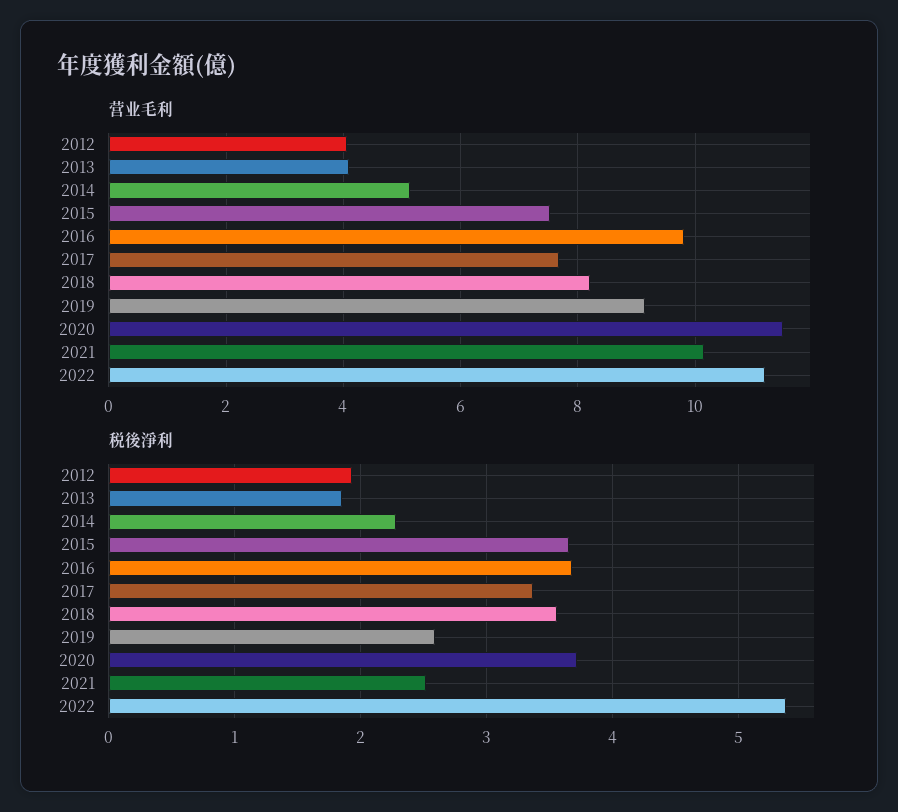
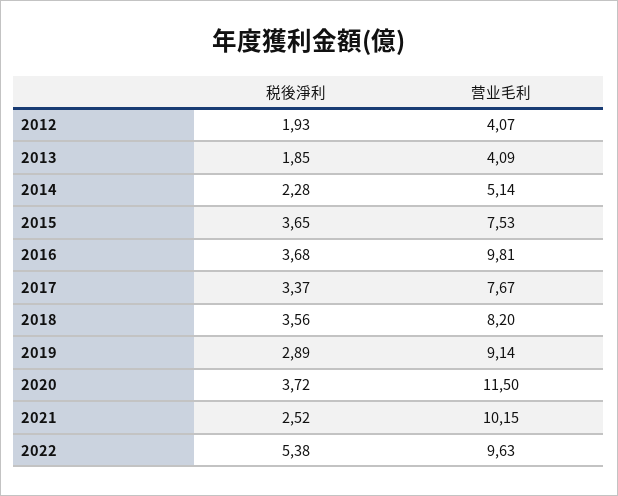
  {
    "营业毛利": {
      "2012": 4.07,
      "2013": 4.09,
      "2014": 5.14,
      "2015": 7.53,
      "2016": 9.81,
      "2017": 7.67,
      "2018": 8.2,
      "2019": 9.14,
      "2020": 11.5,
      "2021": 10.15,
-     "2022": 11.2
+     "2022": 9.63
    },
    "税後淨利": {
      "2012": 1.93,
      "2013": 1.85,
      "2014": 2.28,
      "2015": 3.65,
      "2016": 3.68,
      "2017": 3.37,
      "2018": 3.56,
-     "2019": 2.6,
+     "2019": 2.89,
      "2020": 3.72,
      "2021": 2.52,
      "2022": 5.38
    }
  }

